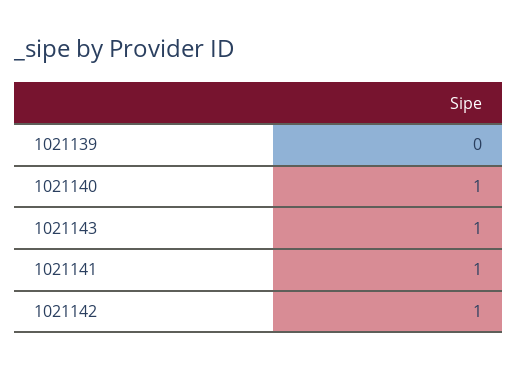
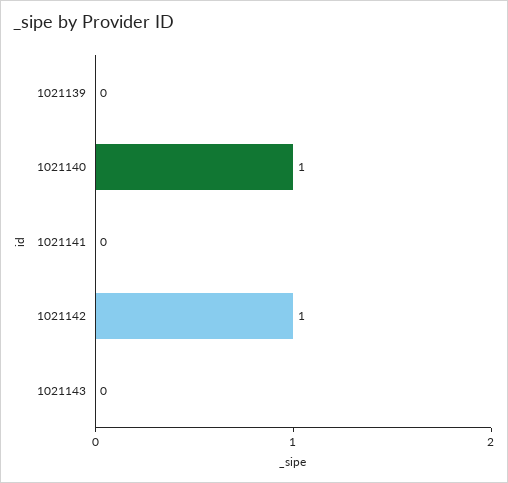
  {
    "1021139": 0,
    "1021140": 1,
-   "1021143": 1,
+   "1021143": 0,
-   "1021141": 1,
+   "1021141": 0,
    "1021142": 1
  }

